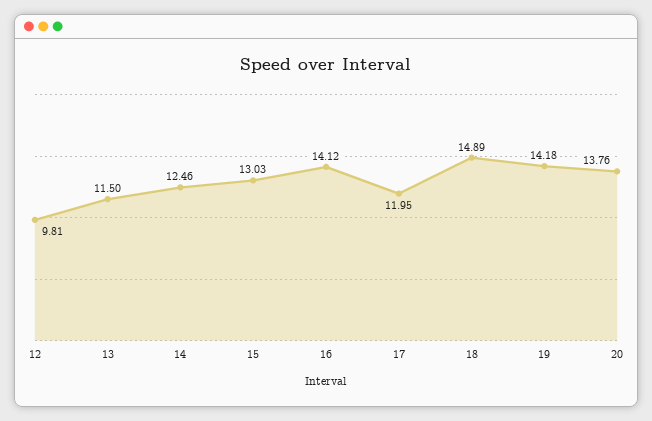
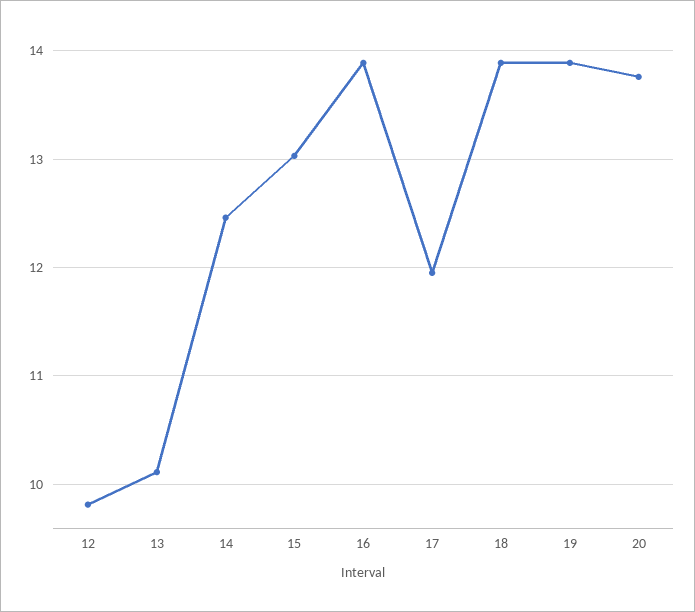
  {
    "12": 9.81,
-   "13": 11.5,
+   "13": 10.1,
    "14": 12.46,
    "15": 13.03,
-   "16": 14.12,
+   "16": 13.9,
    "17": 11.95,
-   "18": 14.89,
+   "18": 13.9,
-   "19": 14.18,
+   "19": 13.9,
    "20": 13.76
  }

